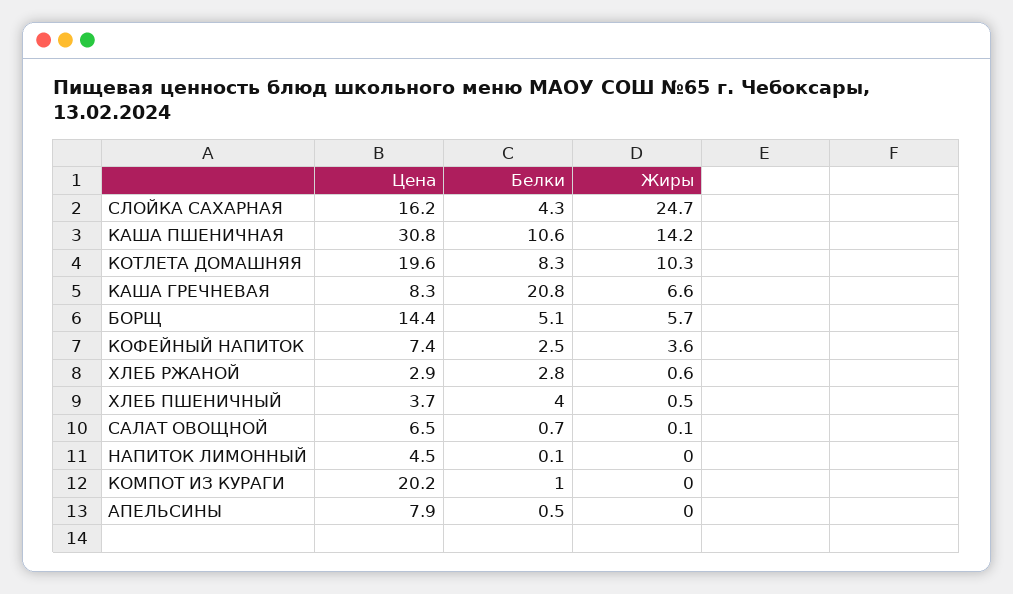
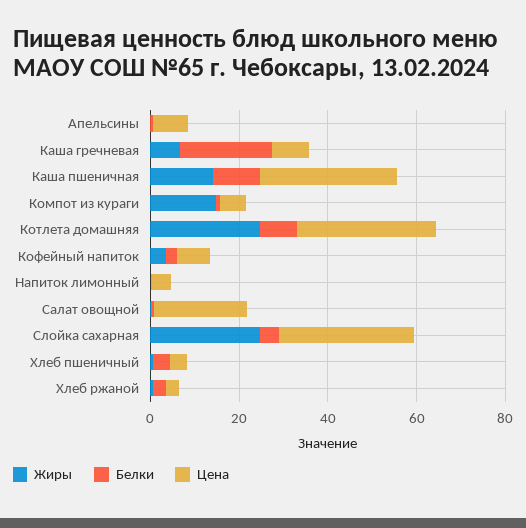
  {
    "Цена": {
-     "СЛОЙКА САХАРНАЯ": 16.2,
+     "СЛОЙКА САХАРНАЯ": 30,
      "КАША ПШЕНИЧНАЯ": 30.8,
-     "КОТЛЕТА ДОМАШНЯЯ": 19.6,
+     "КОТЛЕТА ДОМАШНЯЯ": 30,
      "КАША ГРЕЧНЕВАЯ": 8.3,
-     "БОРЩ": 14.4,
      "КОФЕЙНЫЙ НАПИТОК": 7.4,
      "ХЛЕБ РЖАНОЙ": 2.9,
      "ХЛЕБ ПШЕНИЧНЫЙ": 3.7,
-     "САЛАТ ОВОЩНОЙ": 6.5,
+     "САЛАТ ОВОЩНОЙ": 20,
      "НАПИТОК ЛИМОННЫЙ": 4.5,
-     "КОМПОТ ИЗ КУРАГИ": 20.2,
+     "КОМПОТ ИЗ КУРАГИ": 5,
      "АПЕЛЬСИНЫ": 7.9
    },
    "Белки": {
      "СЛОЙКА САХАРНАЯ": 4.3,
      "КАША ПШЕНИЧНАЯ": 10.6,
      "КОТЛЕТА ДОМАШНЯЯ": 8.3,
      "КАША ГРЕЧНЕВАЯ": 20.8,
-     "БОРЩ": 5.1,
      "КОФЕЙНЫЙ НАПИТОК": 2.5,
      "ХЛЕБ РЖАНОЙ": 2.8,
      "ХЛЕБ ПШЕНИЧНЫЙ": 4,
      "САЛАТ ОВОЩНОЙ": 0.7,
      "НАПИТОК ЛИМОННЫЙ": 0.1,
      "КОМПОТ ИЗ КУРАГИ": 1,
      "АПЕЛЬСИНЫ": 0.5
    },
    "Жиры": {
      "СЛОЙКА САХАРНАЯ": 24.7,
      "КАША ПШЕНИЧНАЯ": 14.2,
-     "КОТЛЕТА ДОМАШНЯЯ": 10.3,
+     "КОТЛЕТА ДОМАШНЯЯ": 25,
      "КАША ГРЕЧНЕВАЯ": 6.6,
-     "БОРЩ": 5.7,
      "КОФЕЙНЫЙ НАПИТОК": 3.6,
      "ХЛЕБ РЖАНОЙ": 0.6,
      "ХЛЕБ ПШЕНИЧНЫЙ": 0.5,
      "САЛАТ ОВОЩНОЙ": 0.1,
      "НАПИТОК ЛИМОННЫЙ": 0,
-     "КОМПОТ ИЗ КУРАГИ": 0,
+     "КОМПОТ ИЗ КУРАГИ": 15,
      "АПЕЛЬСИНЫ": 0
    }
  }

